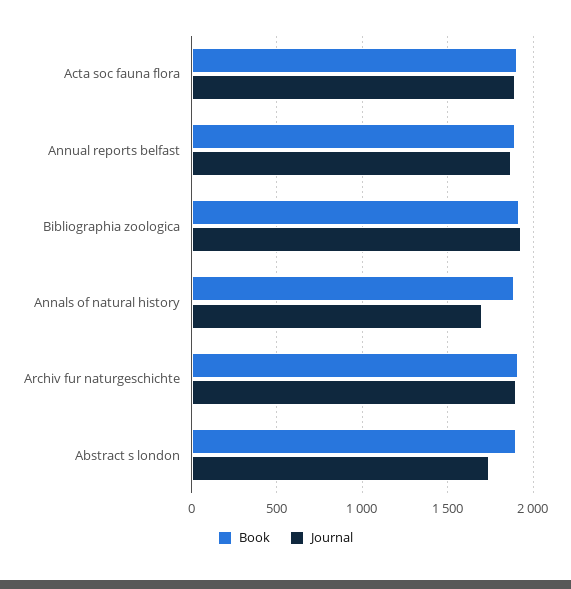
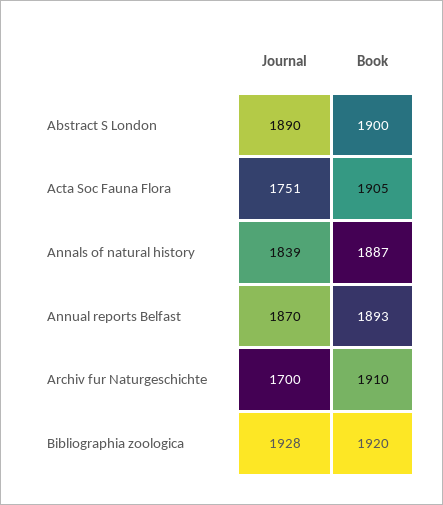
  {
    "Book": {
      "Acta soc fauna flora": 1905,
      "Annual reports belfast": 1893,
      "Bibliographia zoologica": 1920,
      "Annals of natural history": 1887,
      "Archiv fur naturgeschichte": 1910,
      "Abstract s london": 1900
    },
    "Journal": {
-     "Acta soc fauna flora": 1900,
+     "Acta soc fauna flora": 1751,
      "Annual reports belfast": 1870,
      "Bibliographia zoologica": 1928,
-     "Annals of natural history": 1700,
+     "Annals of natural history": 1839,
-     "Archiv fur naturgeschichte": 1900,
+     "Archiv fur naturgeschichte": 1700,
-     "Abstract s london": 1750
+     "Abstract s london": 1890
    }
  }

